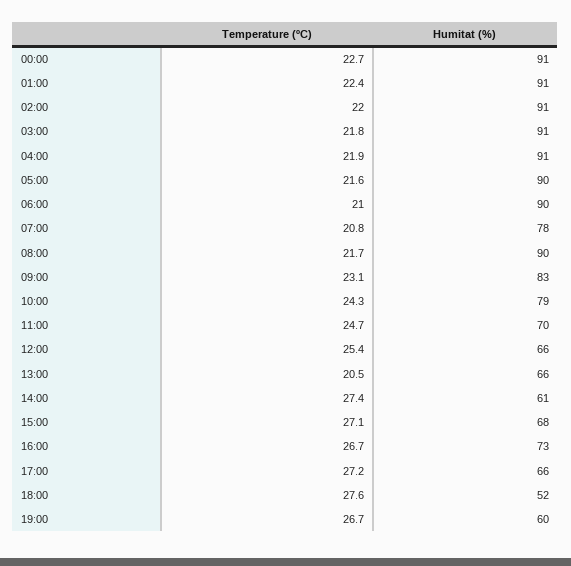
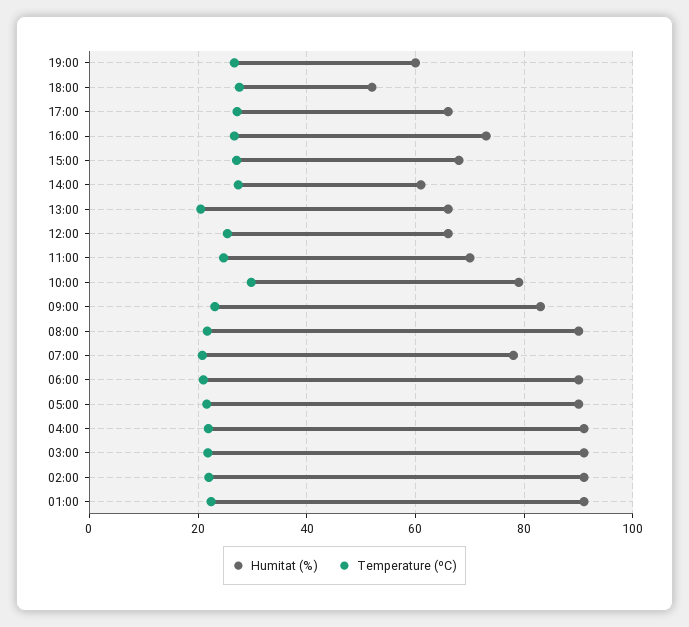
  {
    "Temperature (ºC)": {
-     "00:00": 22.7,
      "01:00": 22.4,
      "02:00": 22,
      "03:00": 21.8,
      "04:00": 21.9,
      "05:00": 21.6,
      "06:00": 21,
      "07:00": 20.8,
      "08:00": 21.7,
      "09:00": 23.1,
-     "10:00": 24.3,
+     "10:00": 30,
      "11:00": 24.7,
      "12:00": 25.4,
      "13:00": 20.5,
      "14:00": 27.4,
      "15:00": 27.1,
      "16:00": 26.7,
      "17:00": 27.2,
      "18:00": 27.6,
      "19:00": 26.7
    },
    "Humitat (%)": {
-     "00:00": 91,
      "01:00": 91,
      "02:00": 91,
      "03:00": 91,
      "04:00": 91,
      "05:00": 90,
      "06:00": 90,
      "07:00": 78,
      "08:00": 90,
      "09:00": 83,
      "10:00": 79,
      "11:00": 70,
      "12:00": 66,
      "13:00": 66,
      "14:00": 61,
      "15:00": 68,
      "16:00": 73,
      "17:00": 66,
      "18:00": 52,
      "19:00": 60
    }
  }

